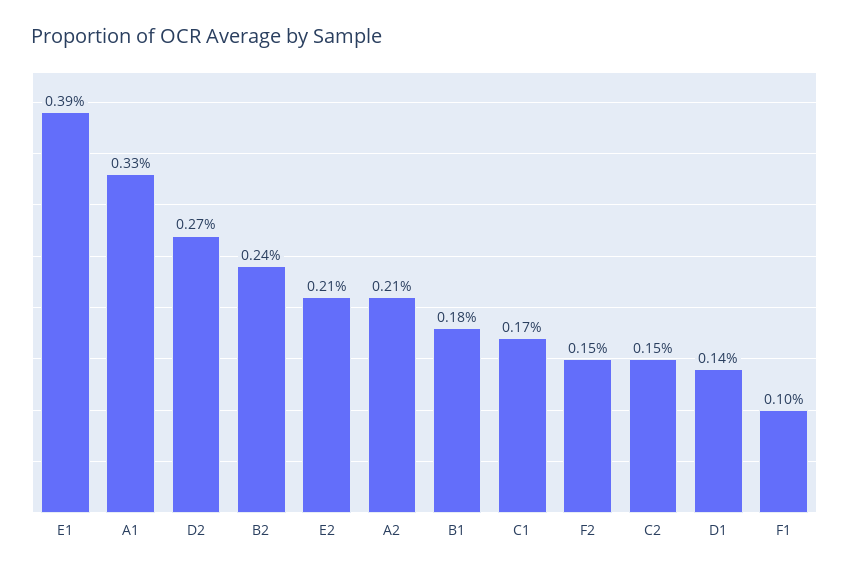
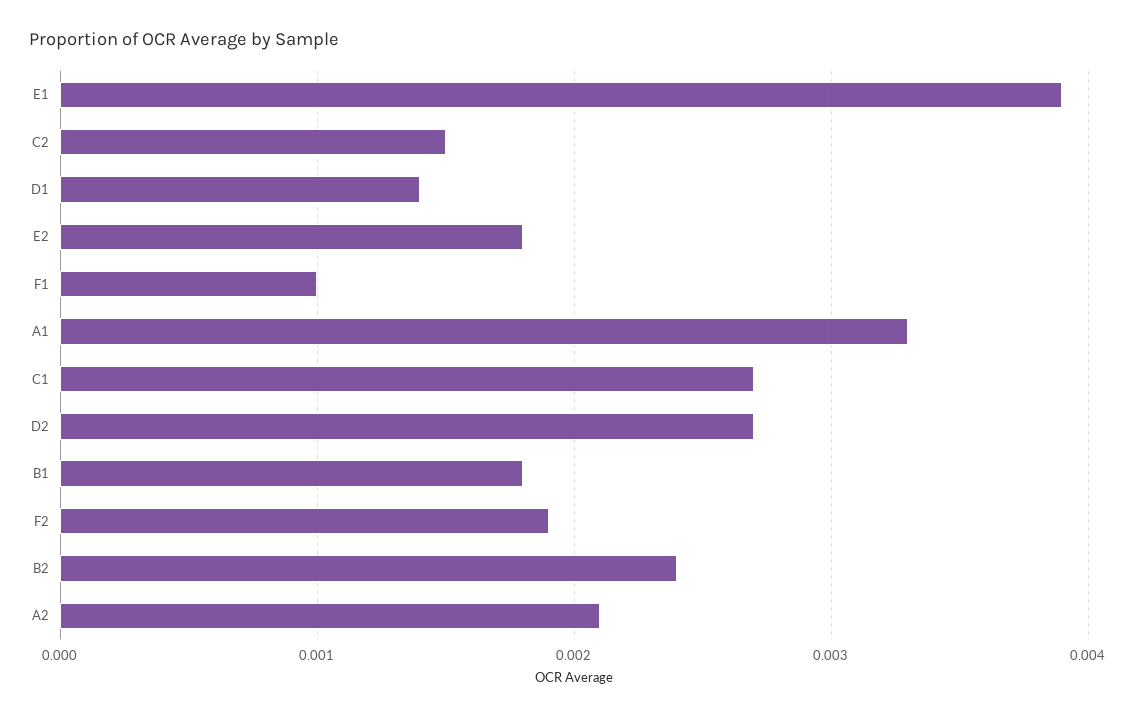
  {
    "E1": 0.0039,
    "A1": 0.0033,
    "D2": 0.0027,
    "B2": 0.0024,
-   "E2": 0.0021,
+   "E2": 0.0018,
    "A2": 0.0021,
    "B1": 0.0018,
-   "C1": 0.0017,
+   "C1": 0.0027,
-   "F2": 0.0015,
+   "F2": 0.0019,
    "C2": 0.0015,
    "D1": 0.0014,
    "F1": 0.001
  }

